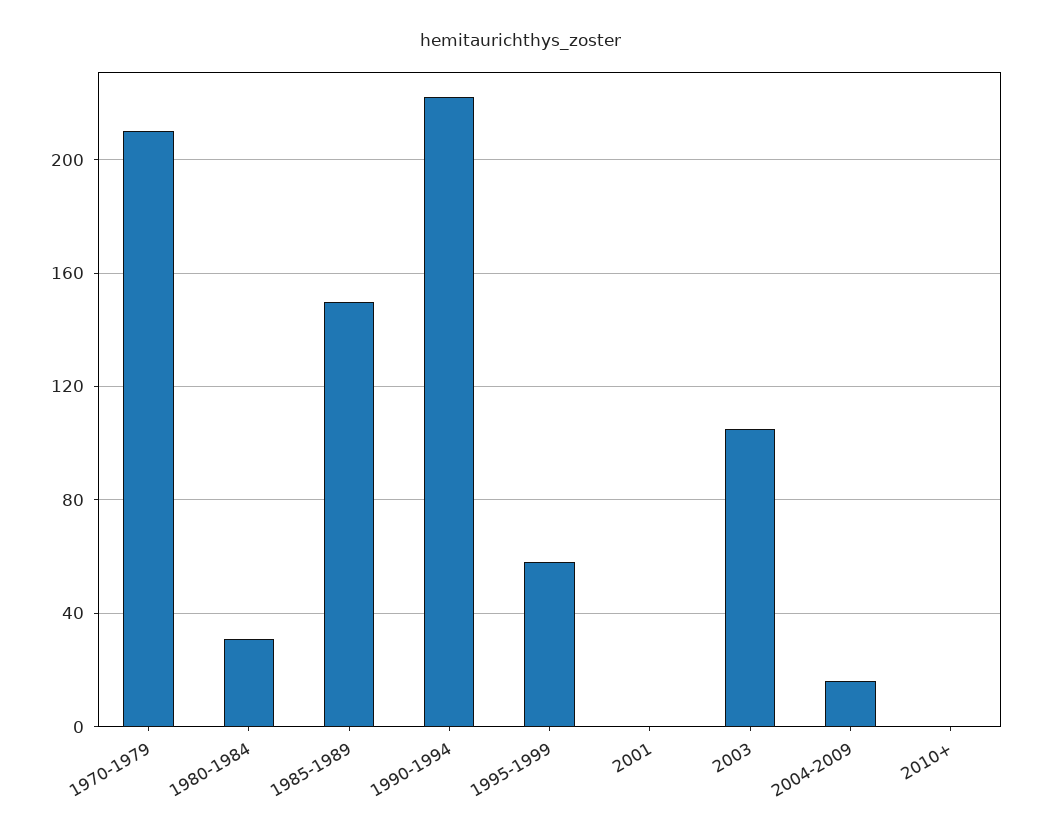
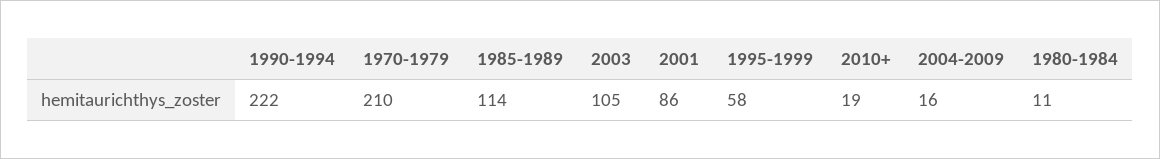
  {
    "1970-1979": 210,
-   "1980-1984": 30,
+   "1980-1984": 11,
-   "1985-1989": 150,
+   "1985-1989": 114,
    "1990-1994": 222,
    "1995-1999": 58,
-   "2001": 0,
+   "2001": 86,
    "2003": 105,
    "2004-2009": 16,
-   "2010+": 0
+   "2010+": 19
  }

